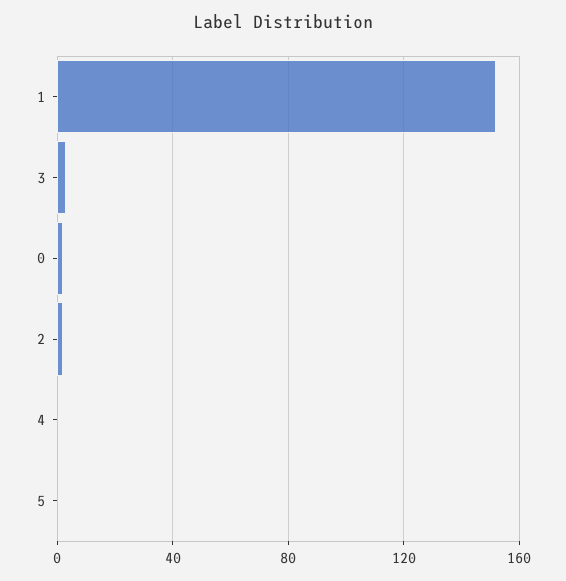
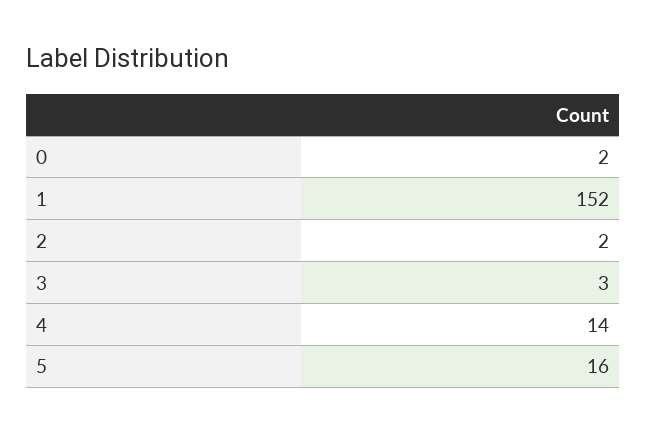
  {
    "1": 152,
    "3": 3,
    "0": 2,
    "2": 2,
-   "4": 0,
+   "4": 14,
-   "5": 0
+   "5": 16
  }

